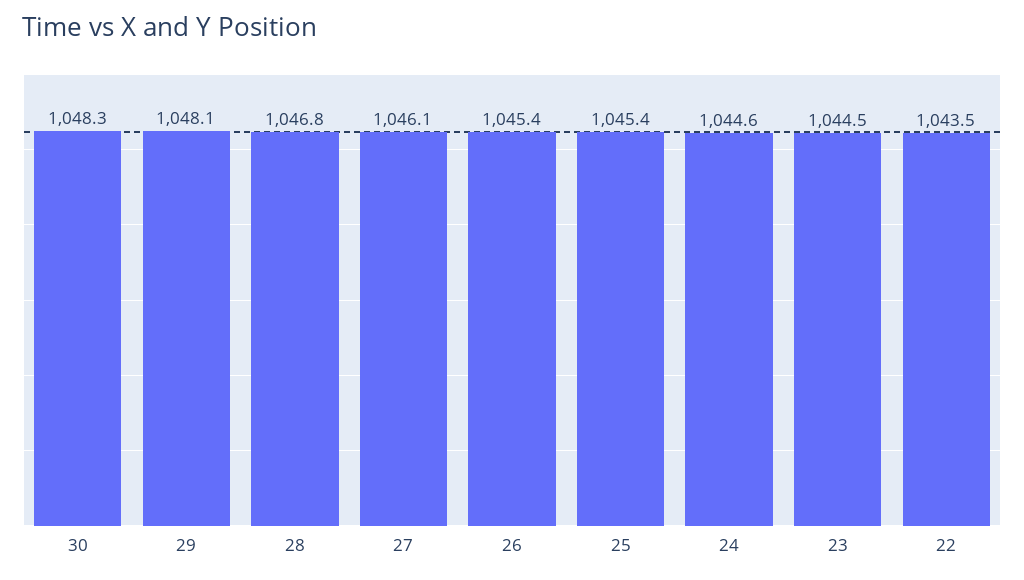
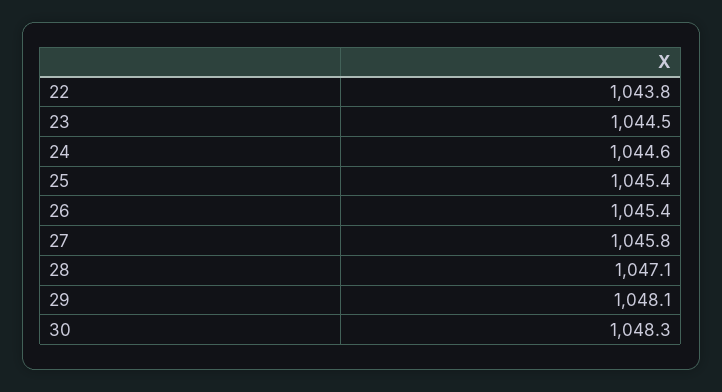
  {
    "30": 1048.3,
    "29": 1048.1,
-   "28": 1046.8,
+   "28": 1047.1,
-   "27": 1046.1,
+   "27": 1045.8,
    "26": 1045.4,
    "25": 1045.4,
    "24": 1044.6,
    "23": 1044.5,
-   "22": 1043.5
+   "22": 1043.8
  }

